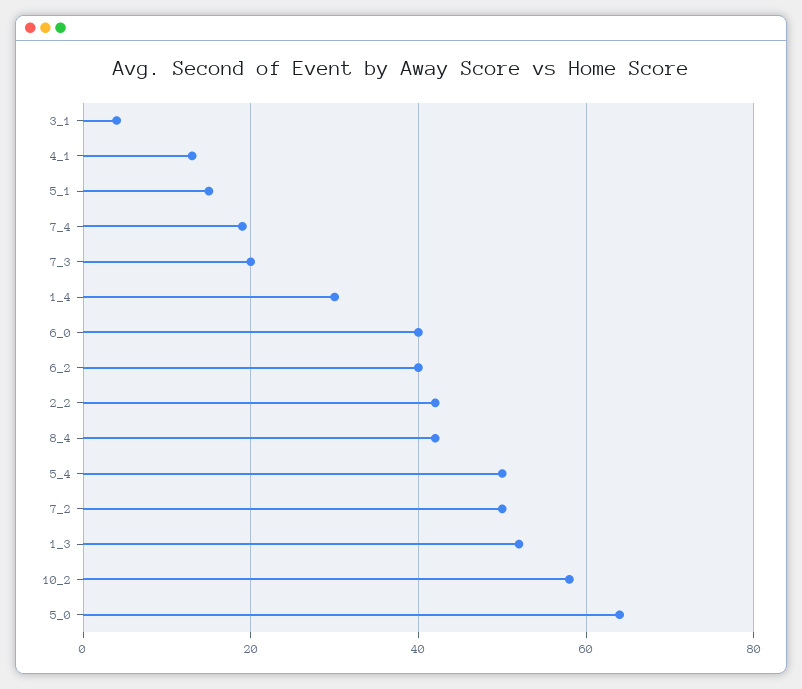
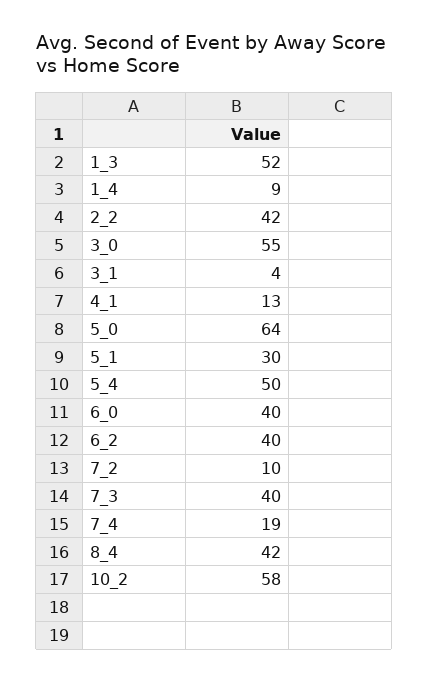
  {
    "3_1": 4,
    "4_1": 13,
-   "5_1": 15,
+   "5_1": 30,
    "7_4": 19,
-   "7_3": 20,
+   "7_3": 40,
-   "1_4": 30,
+   "1_4": 9,
    "6_0": 40,
    "6_2": 40,
    "2_2": 42,
    "8_4": 42,
    "5_4": 50,
-   "7_2": 50,
+   "7_2": 10,
    "1_3": 52,
    "10_2": 58,
-   "5_0": 64
+   "5_0": 64,
+   "3_0": 55
  }

